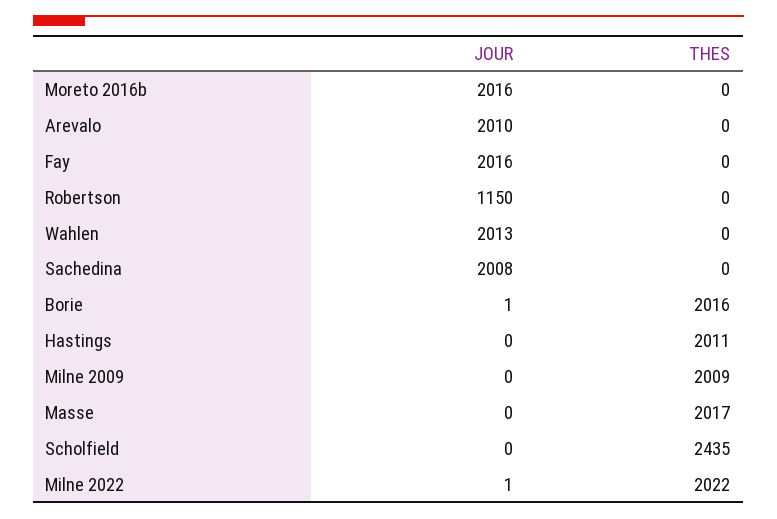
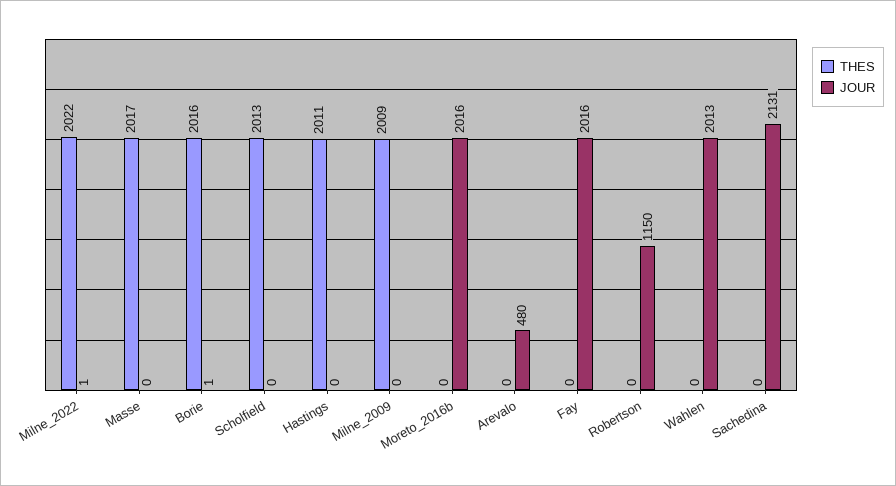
  {
    "JOUR": {
      "Moreto 2016b": 2016,
-     "Arevalo": 2010,
+     "Arevalo": 480,
      "Fay": 2016,
      "Robertson": 1150,
      "Wahlen": 2013,
-     "Sachedina": 2008,
+     "Sachedina": 2131,
      "Borie": 1,
      "Hastings": 0,
      "Milne 2009": 0,
      "Masse": 0,
      "Scholfield": 0,
      "Milne 2022": 1
    },
    "THES": {
      "Moreto 2016b": 0,
      "Arevalo": 0,
      "Fay": 0,
      "Robertson": 0,
      "Wahlen": 0,
      "Sachedina": 0,
      "Borie": 2016,
      "Hastings": 2011,
      "Milne 2009": 2009,
      "Masse": 2017,
-     "Scholfield": 2435,
+     "Scholfield": 2013,
      "Milne 2022": 2022
    }
  }

